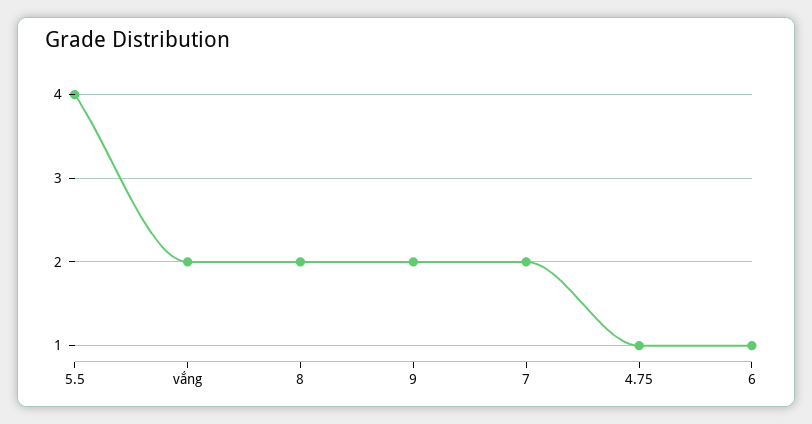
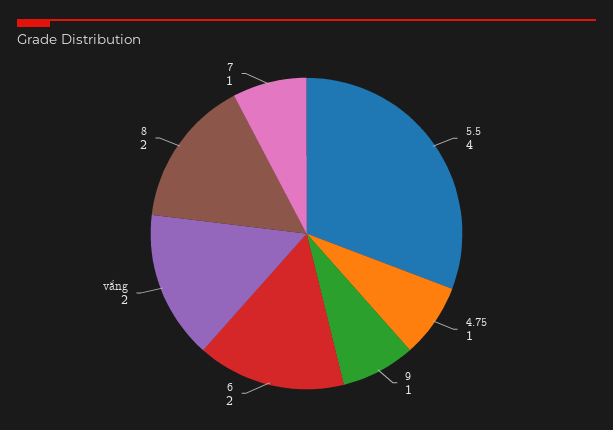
  {
    "5.5": 4,
    "vắng": 2,
    "8": 2,
-   "9": 2,
+   "9": 1,
-   "7": 2,
+   "7": 1,
    "4.75": 1,
-   "6": 1
+   "6": 2
  }

